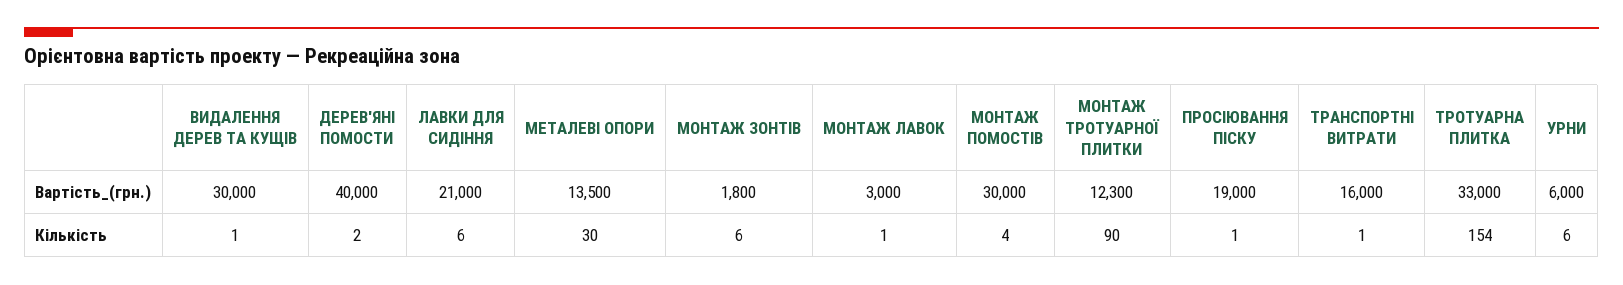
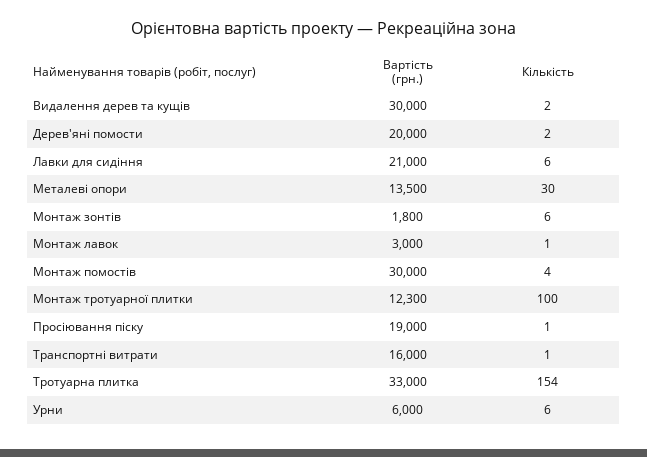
  {
    "ВИДАЛЕННЯ ДЕРЕВ ТА КУЩІВ": {
      "Вартість_(грн.)": 30000,
-     "Кількість": 1
+     "Кількість": 2
    },
    "ДЕРЕВ'ЯНІ ПОМОСТИ": {
-     "Вартість_(грн.)": 40000,
+     "Вартість_(грн.)": 20000,
      "Кількість": 2
    },
    "ЛАВКИ ДЛЯ СИДІННЯ": {
      "Вартість_(грн.)": 21000,
      "Кількість": 6
    },
    "МЕТАЛЕВІ ОПОРИ": {
      "Вартість_(грн.)": 13500,
      "Кількість": 30
    },
    "МОНТАЖ ЗОНТІВ": {
      "Вартість_(грн.)": 1800,
      "Кількість": 6
    },
    "МОНТАЖ ЛАВОК": {
      "Вартість_(грн.)": 3000,
      "Кількість": 1
    },
    "МОНТАЖ ПОМОСТІВ": {
      "Вартість_(грн.)": 30000,
      "Кількість": 4
    },
    "МОНТАЖ ТРОТУАРНОЇ ПЛИТКИ": {
      "Вартість_(грн.)": 12300,
-     "Кількість": 90
+     "Кількість": 100
    },
    "ПРОСІЮВАННЯ ПІСКУ": {
      "Вартість_(грн.)": 19000,
      "Кількість": 1
    },
    "ТРАНСПОРТНІ ВИТРАТИ": {
      "Вартість_(грн.)": 16000,
      "Кількість": 1
    },
    "ТРОТУАРНА ПЛИТКА": {
      "Вартість_(грн.)": 33000,
      "Кількість": 154
    },
    "УРНИ": {
      "Вартість_(грн.)": 6000,
      "Кількість": 6
    }
  }

